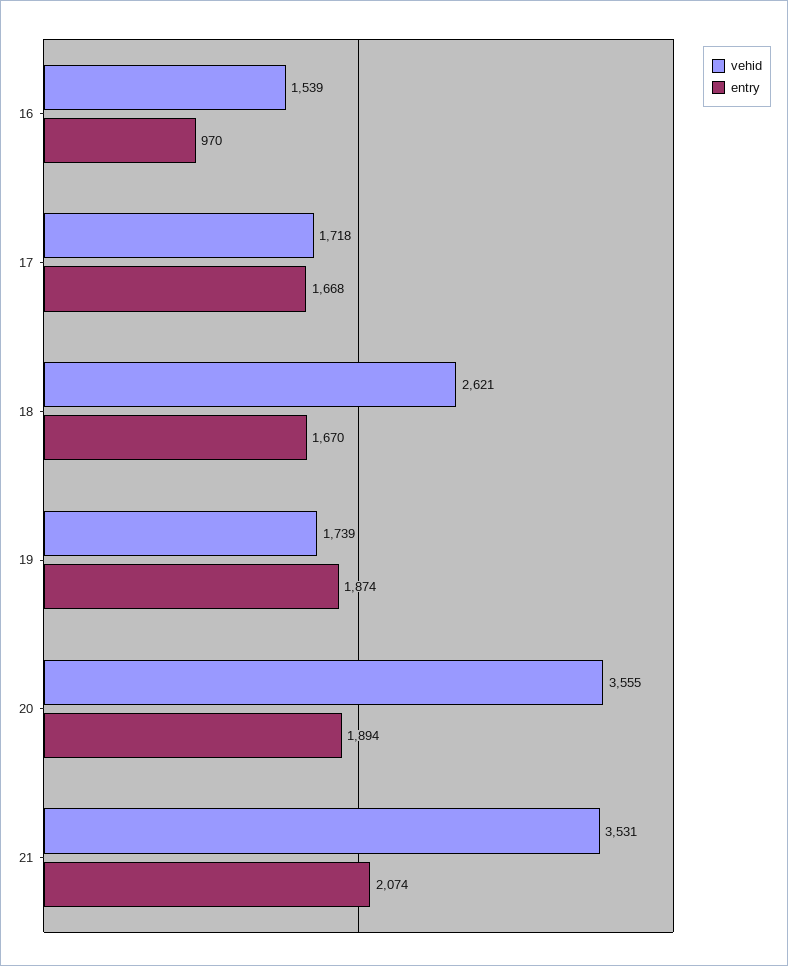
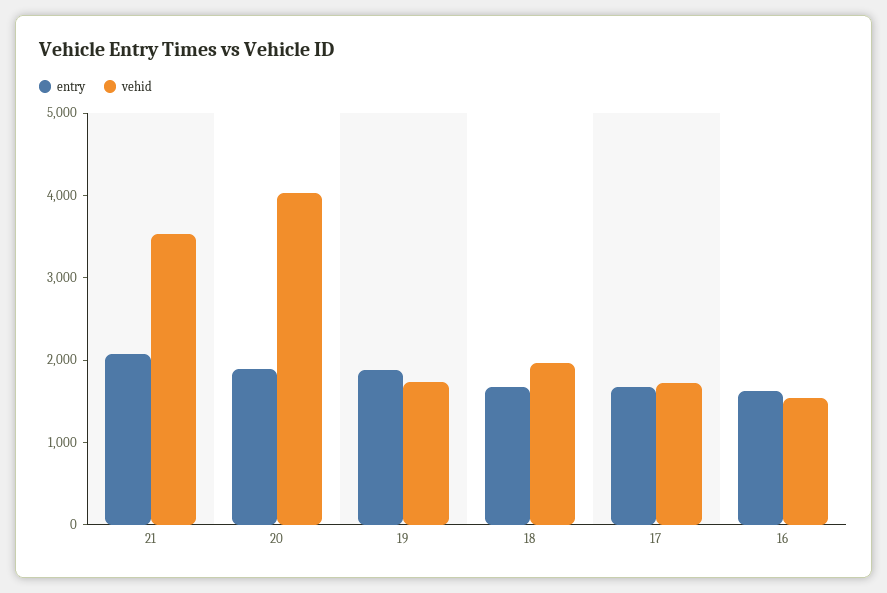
  {
    "vehid": {
      "16": 1539,
      "17": 1718,
-     "18": 2621,
+     "18": 2000,
      "19": 1739,
-     "20": 3555,
+     "20": 4000,
      "21": 3531
    },
    "entry": {
-     "16": 970,
+     "16": 1600,
      "17": 1668,
      "18": 1670,
      "19": 1874,
      "20": 1894,
      "21": 2074
    }
  }

